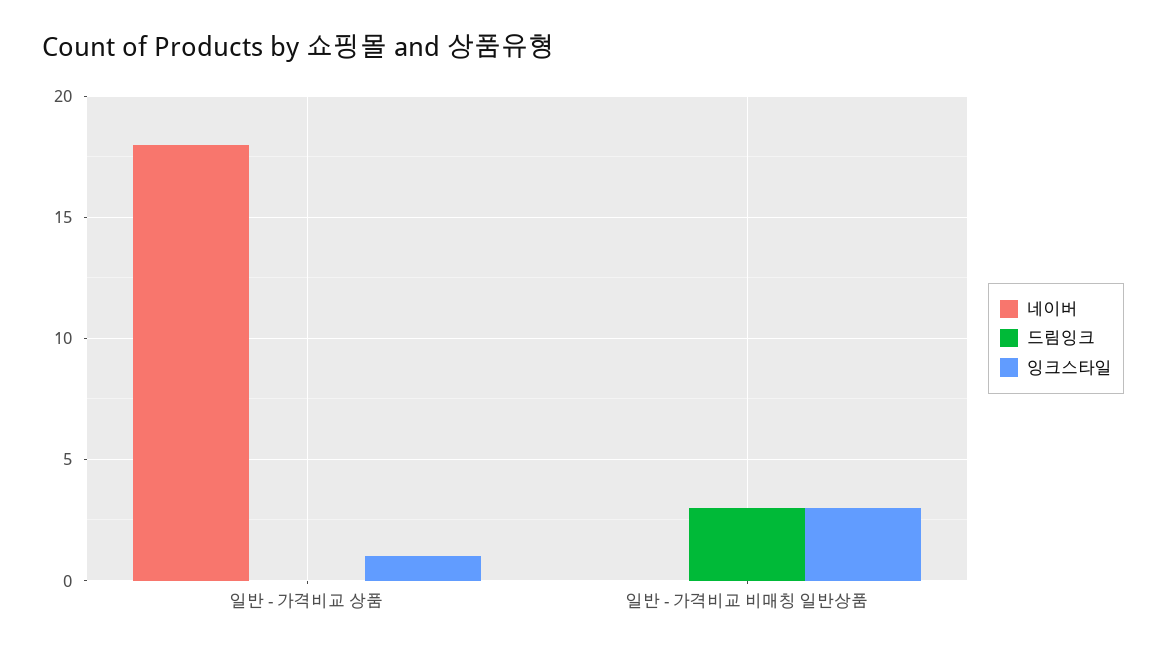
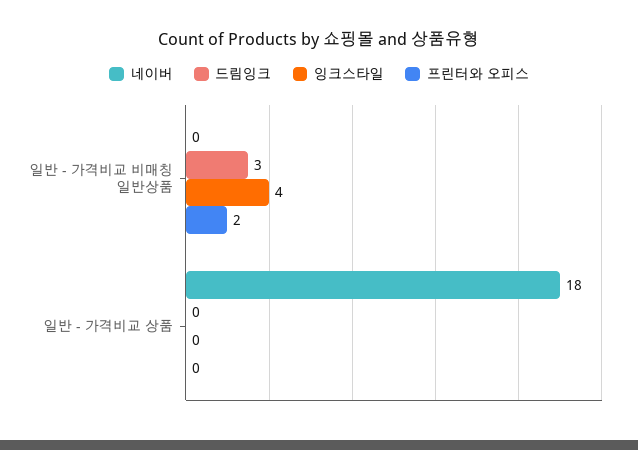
  {
    "네이버": {
      "일반 - 가격비교 상품": 18,
      "일반 - 가격비교 비매칭 일반상품": 0
    },
    "드림잉크": {
      "일반 - 가격비교 상품": 0,
      "일반 - 가격비교 비매칭 일반상품": 3
    },
    "잉크스타일": {
-     "일반 - 가격비교 상품": 1,
+     "일반 - 가격비교 상품": 0,
-     "일반 - 가격비교 비매칭 일반상품": 3
+     "일반 - 가격비교 비매칭 일반상품": 4
-   }
+   },
+   "프린터와 오피스": {
+     "일반 - 가격비교 비매칭 일반상품": 2,
+     "일반 - 가격비교 상품": 0
+   }
  }

